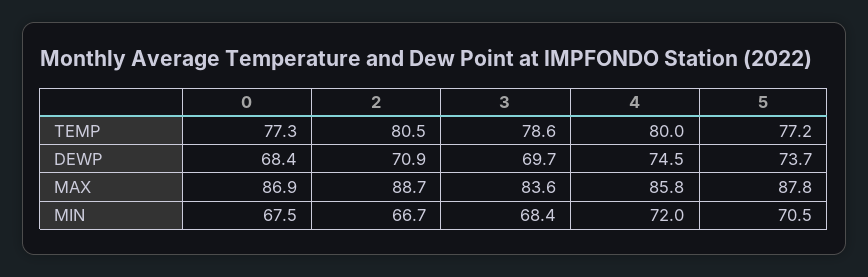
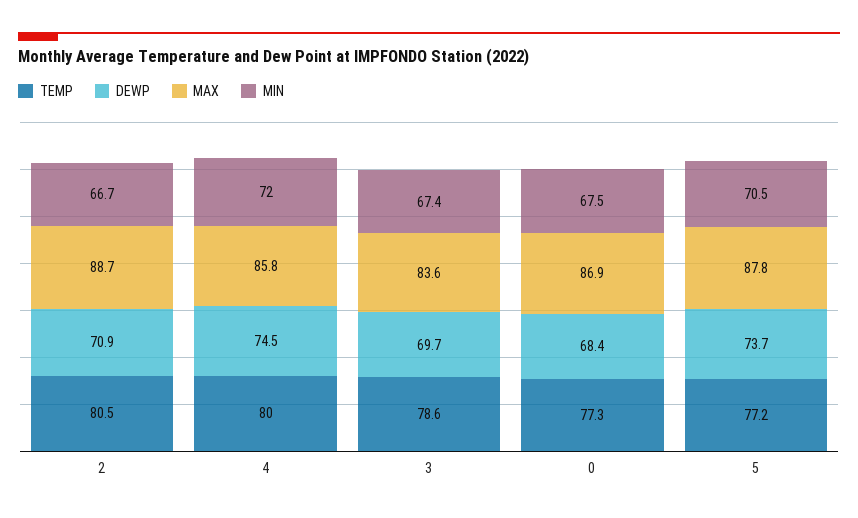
  {
    "TEMP": {
      "0": 77.3,
      "2": 80.5,
      "3": 78.6,
      "4": 80,
      "5": 77.2
    },
    "DEWP": {
      "0": 68.4,
      "2": 70.9,
      "3": 69.7,
      "4": 74.5,
      "5": 73.7
    },
    "MAX": {
      "0": 86.9,
      "2": 88.7,
      "3": 83.6,
      "4": 85.8,
      "5": 87.8
    },
    "MIN": {
      "0": 67.5,
      "2": 66.7,
-     "3": 68.4,
+     "3": 67.4,
      "4": 72,
      "5": 70.5
    }
  }

